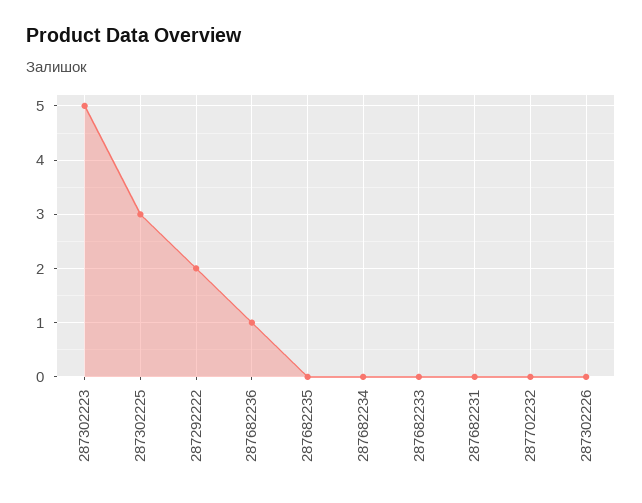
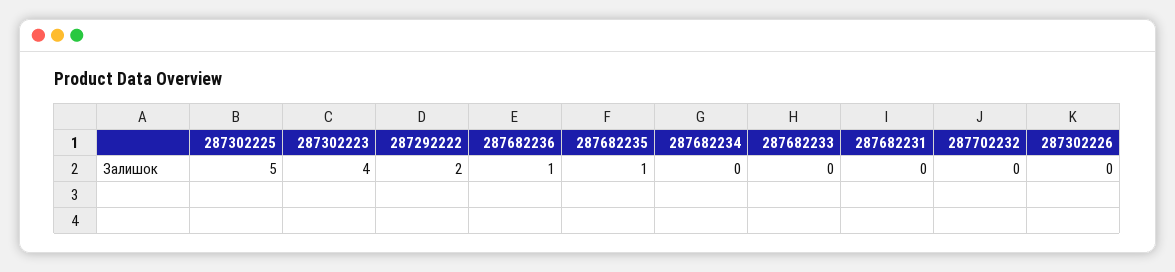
  {
-   "287302223": 5,
+   "287302223": 4,
-   "287302225": 3,
+   "287302225": 5,
    "287292222": 2,
    "287682236": 1,
-   "287682235": 0,
+   "287682235": 1,
    "287682234": 0,
    "287682233": 0,
    "287682231": 0,
    "287702232": 0,
    "287302226": 0
  }

